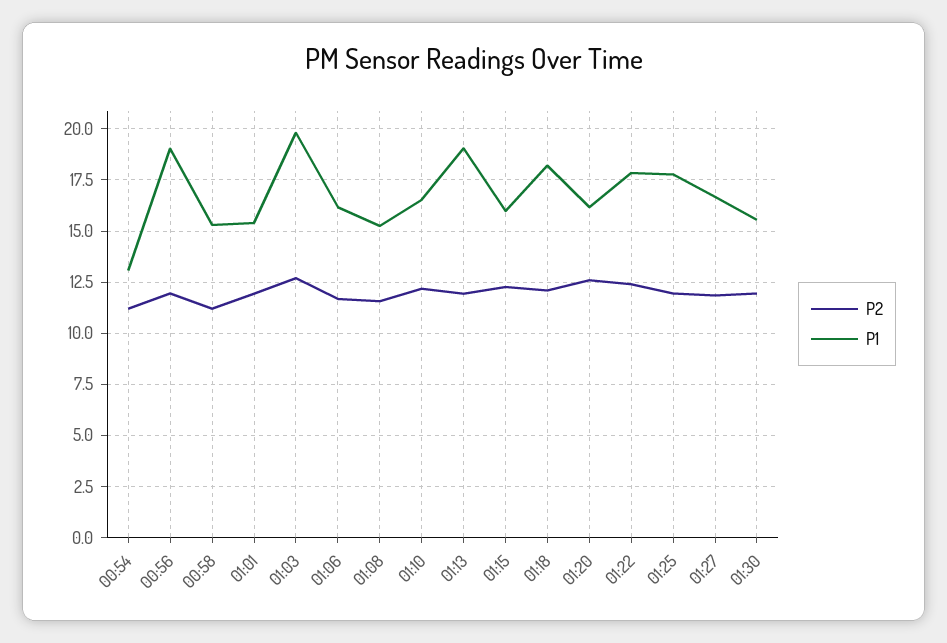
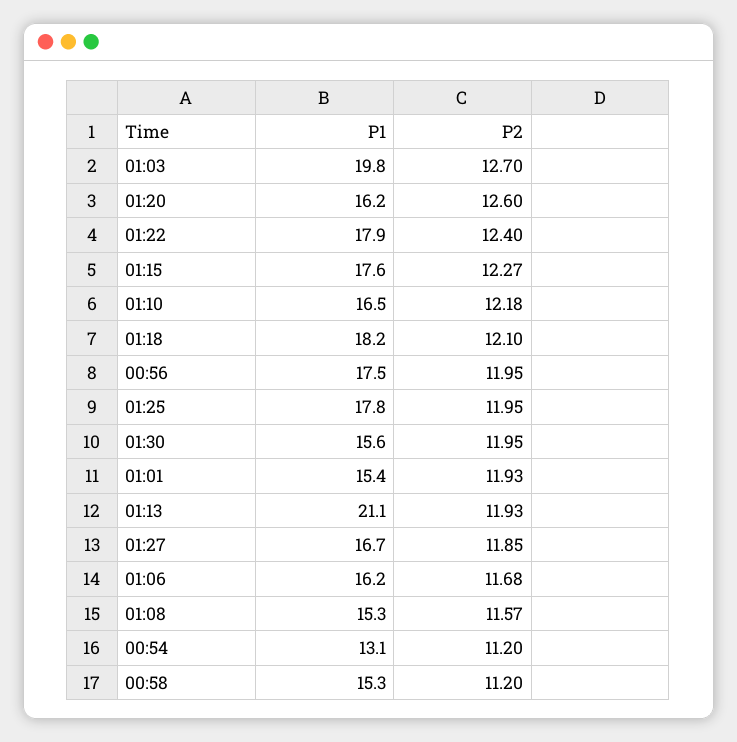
  {
    "P2": {
      "00:54": 11.2,
      "00:56": 11.95,
      "00:58": 11.2,
      "01:01": 11.93,
      "01:03": 12.7,
      "01:06": 11.68,
      "01:08": 11.57,
      "01:10": 12.18,
      "01:13": 11.93,
      "01:15": 12.27,
      "01:18": 12.1,
      "01:20": 12.6,
      "01:22": 12.4,
      "01:25": 11.95,
      "01:27": 11.85,
      "01:30": 11.95
    },
    "P1": {
      "00:54": 13.1,
-     "00:56": 19,
+     "00:56": 17.5,
      "00:58": 15.3,
      "01:01": 15.4,
      "01:03": 19.8,
      "01:06": 16.2,
      "01:08": 15.3,
      "01:10": 16.5,
-     "01:13": 19,
+     "01:13": 21.1,
-     "01:15": 16,
+     "01:15": 17.6,
      "01:18": 18.2,
      "01:20": 16.2,
      "01:22": 17.9,
      "01:25": 17.8,
      "01:27": 16.7,
      "01:30": 15.6
    }
  }

